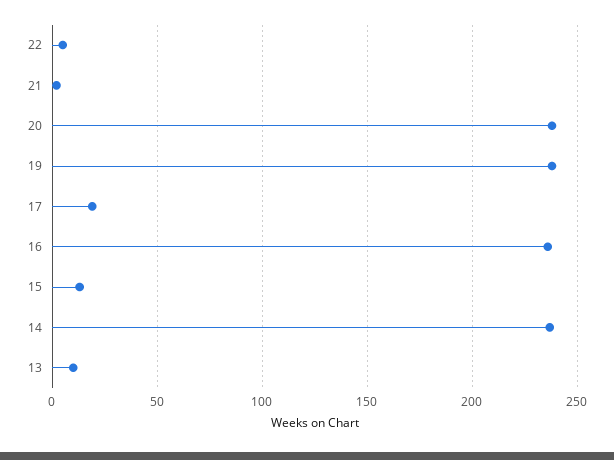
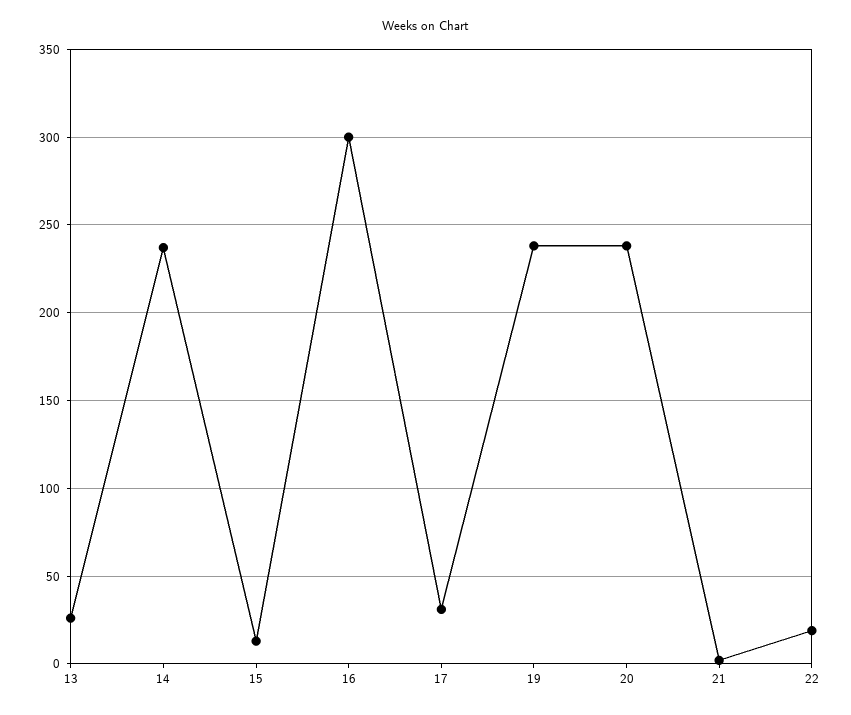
  {
-   "22": 5,
+   "22": 20,
    "21": 0,
    "20": 240,
    "19": 240,
-   "17": 20,
+   "17": 30,
-   "16": 235,
+   "16": 300,
    "15": 15,
    "14": 235,
-   "13": 10
+   "13": 25
  }

